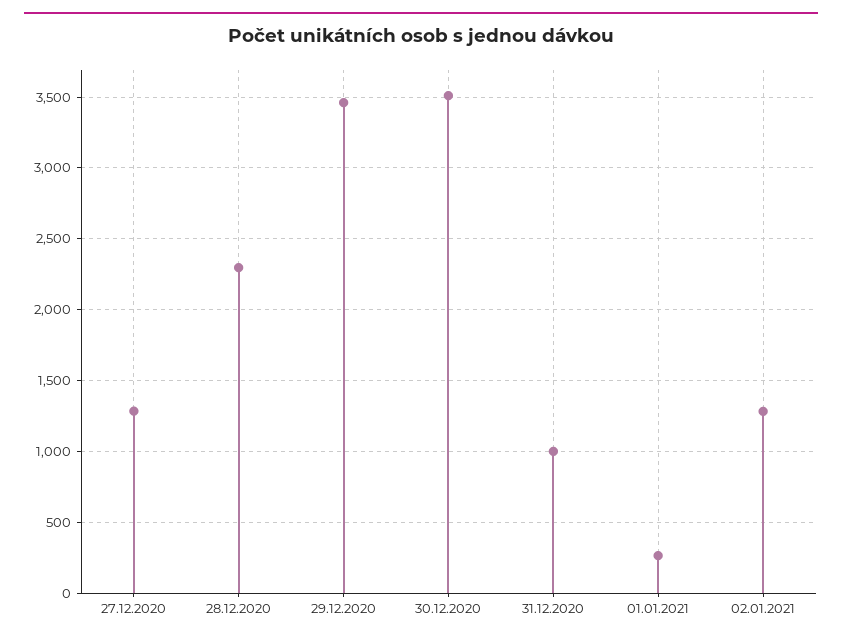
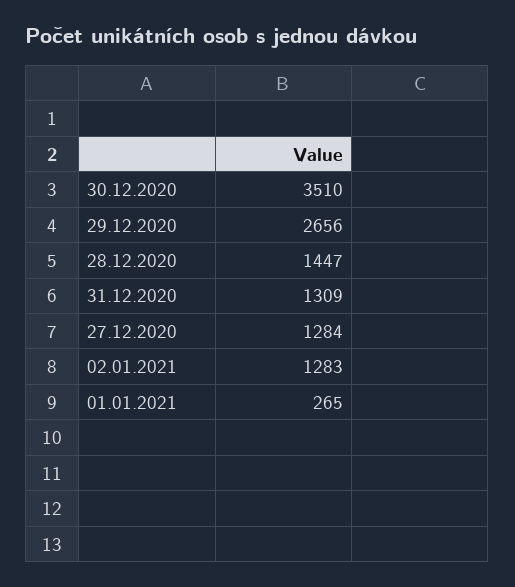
  {
    "27.12.2020": 1284,
-   "28.12.2020": 2300,
+   "28.12.2020": 1447,
-   "29.12.2020": 3450,
+   "29.12.2020": 2656,
    "30.12.2020": 3510,
-   "31.12.2020": 1000,
+   "31.12.2020": 1309,
    "01.01.2021": 265,
    "02.01.2021": 1283
  }

